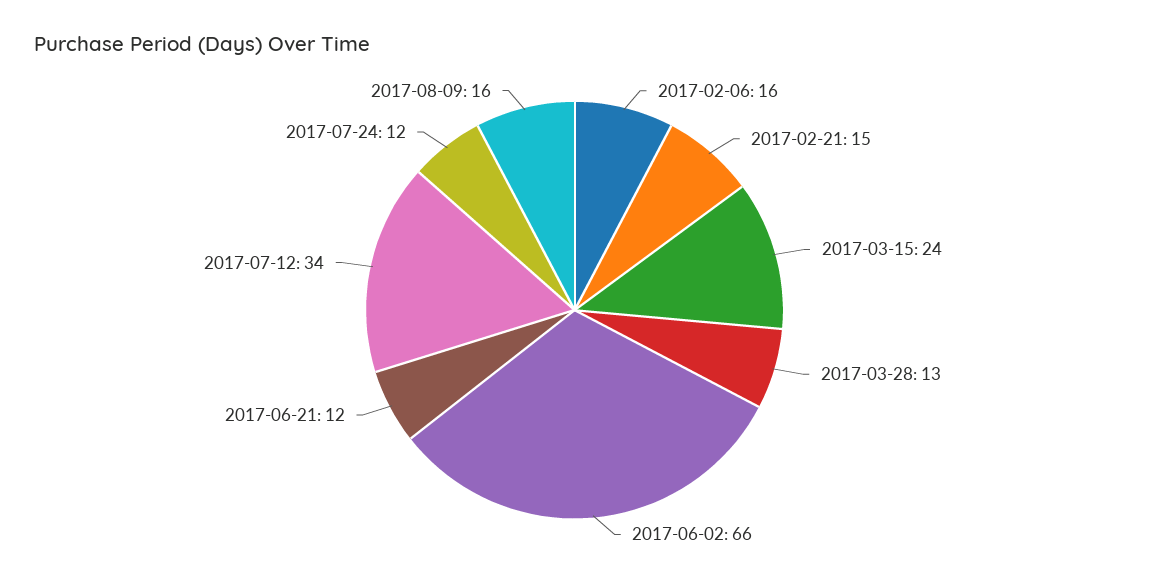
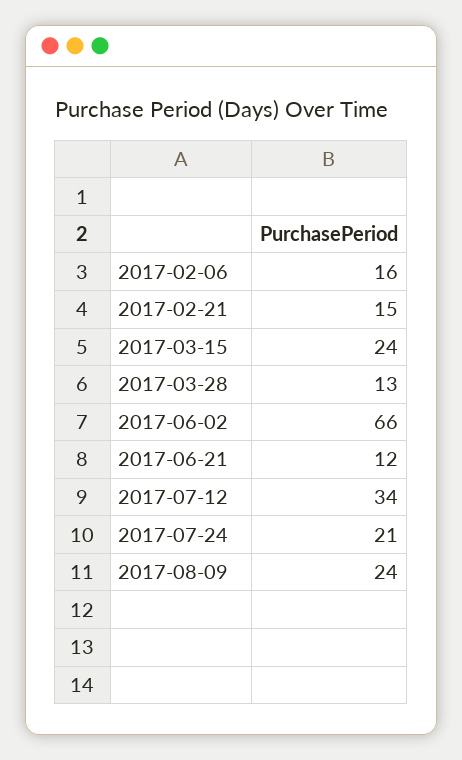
  {
    "2017-02-06": 16,
    "2017-02-21": 15,
    "2017-03-15": 24,
    "2017-03-28": 13,
    "2017-06-02": 66,
    "2017-06-21": 12,
    "2017-07-12": 34,
-   "2017-07-24": 12,
+   "2017-07-24": 21,
-   "2017-08-09": 16
+   "2017-08-09": 24
  }

